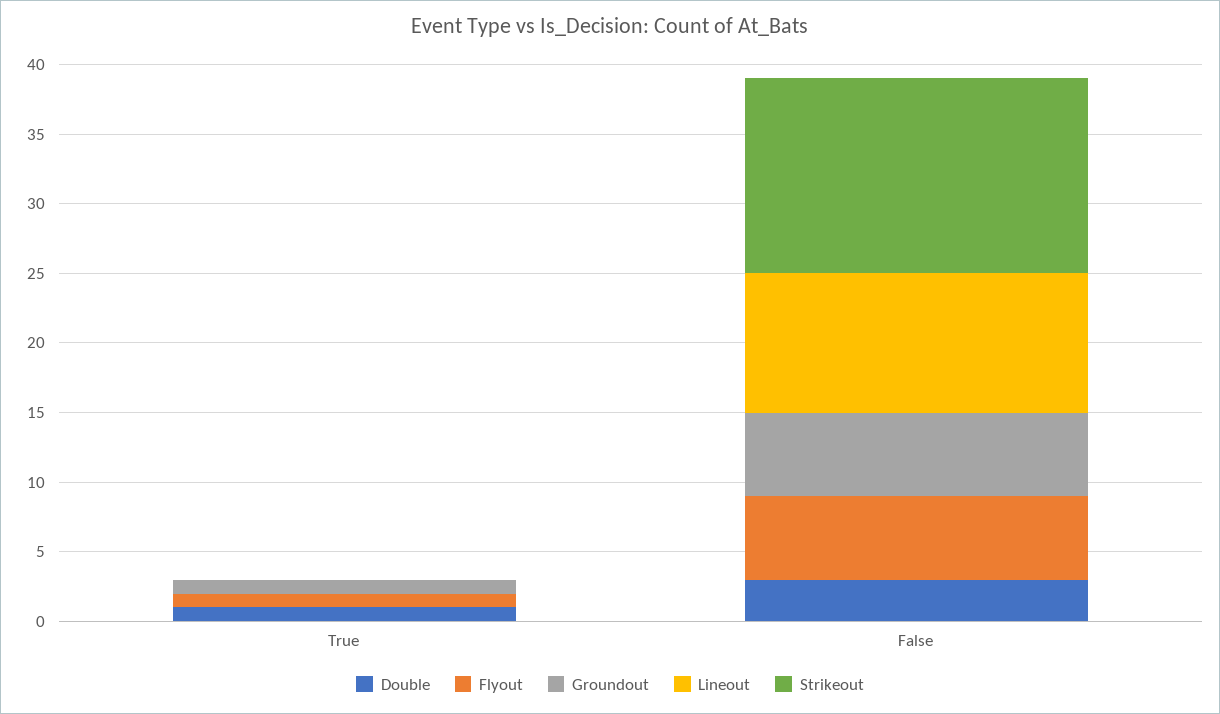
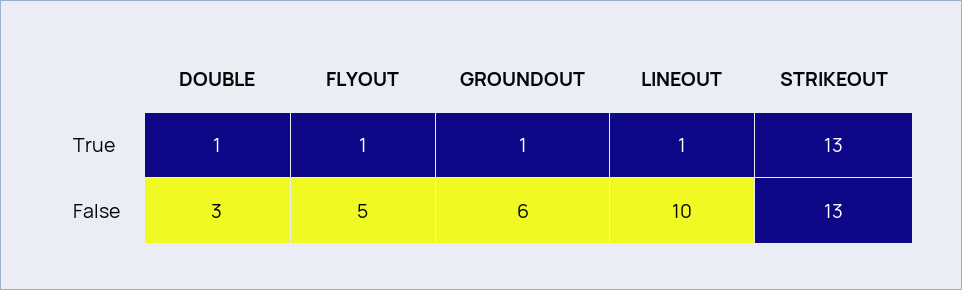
  {
    "Double": {
      "True": 1,
      "False": 3
    },
    "Flyout": {
      "True": 1,
-     "False": 6
+     "False": 5
    },
    "Groundout": {
      "True": 1,
      "False": 6
    },
    "Lineout": {
-     "True": 0,
+     "True": 1,
      "False": 10
    },
    "Strikeout": {
-     "True": 0,
+     "True": 13,
-     "False": 14
+     "False": 13
    }
  }

